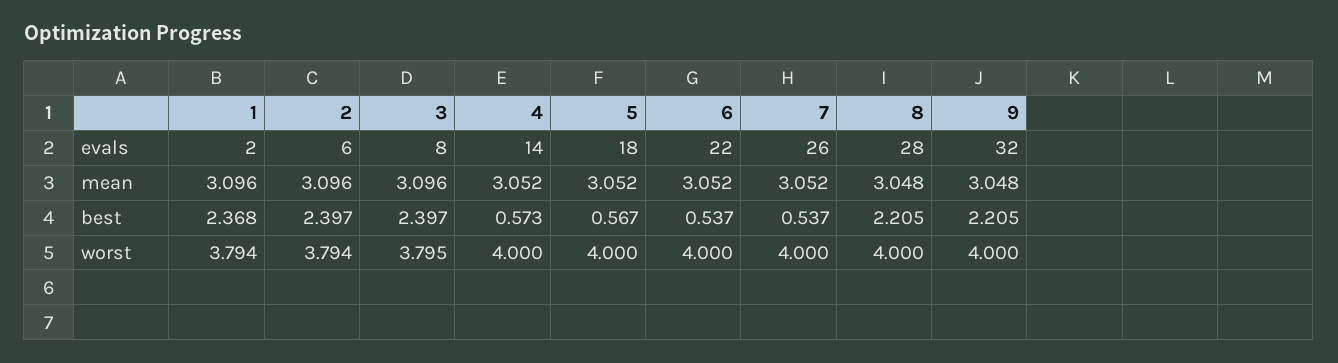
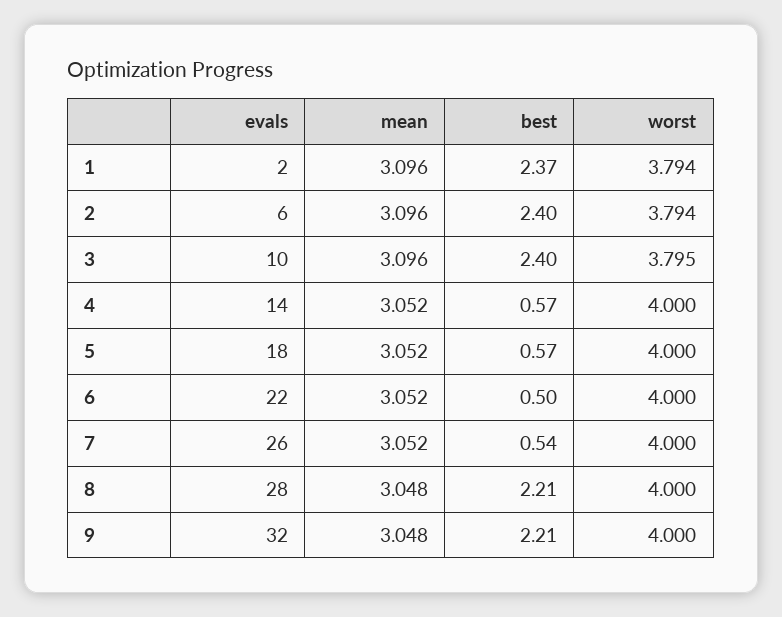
  {
    "1": {
      "evals": 2,
      "mean": 3.096,
      "best": 2.368,
      "worst": 3.794
    },
    "2": {
      "evals": 6,
      "mean": 3.096,
      "best": 2.397,
      "worst": 3.794
    },
    "3": {
-     "evals": 8,
+     "evals": 10,
      "mean": 3.096,
      "best": 2.397,
      "worst": 3.795
    },
    "4": {
      "evals": 14,
      "mean": 3.052,
      "best": 0.573,
      "worst": 4
    },
    "5": {
      "evals": 18,
      "mean": 3.052,
      "best": 0.567,
      "worst": 4
    },
    "6": {
      "evals": 22,
      "mean": 3.052,
-     "best": 0.537,
+     "best": 0.5,
      "worst": 4
    },
    "7": {
      "evals": 26,
      "mean": 3.052,
      "best": 0.537,
      "worst": 4
    },
    "8": {
      "evals": 28,
      "mean": 3.048,
      "best": 2.205,
      "worst": 4
    },
    "9": {
      "evals": 32,
      "mean": 3.048,
      "best": 2.205,
      "worst": 4
    }
  }

